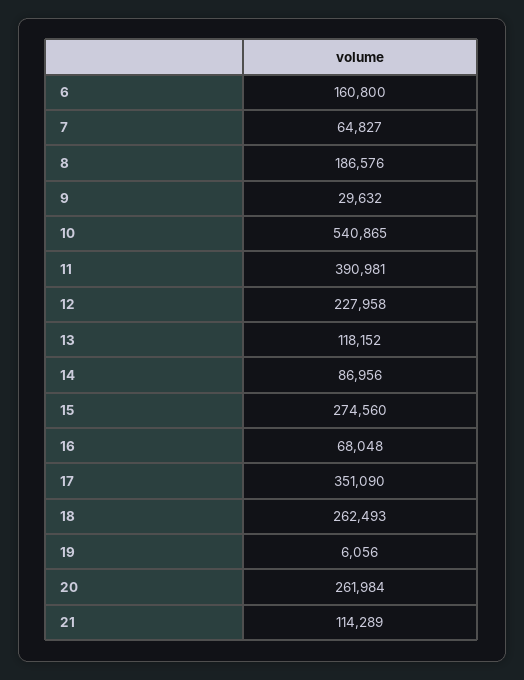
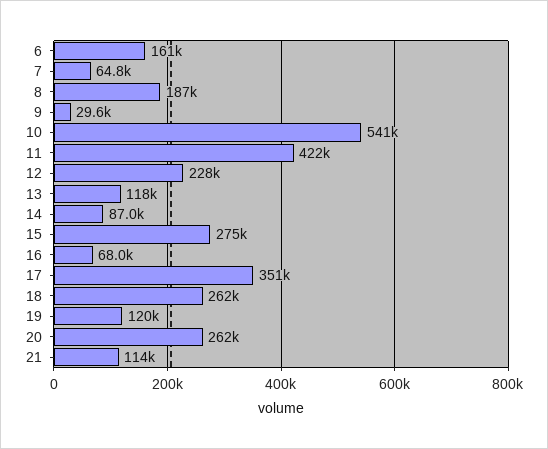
  {
    "6": 160800,
    "7": 64827,
    "8": 186576,
    "9": 29632,
    "10": 540865,
-   "11": 390981,
+   "11": 422000,
    "12": 227958,
    "13": 118152,
    "14": 86956,
    "15": 274560,
    "16": 68048,
    "17": 351090,
    "18": 262493,
-   "19": 6056,
+   "19": 120000,
    "20": 261984,
    "21": 114289
  }

